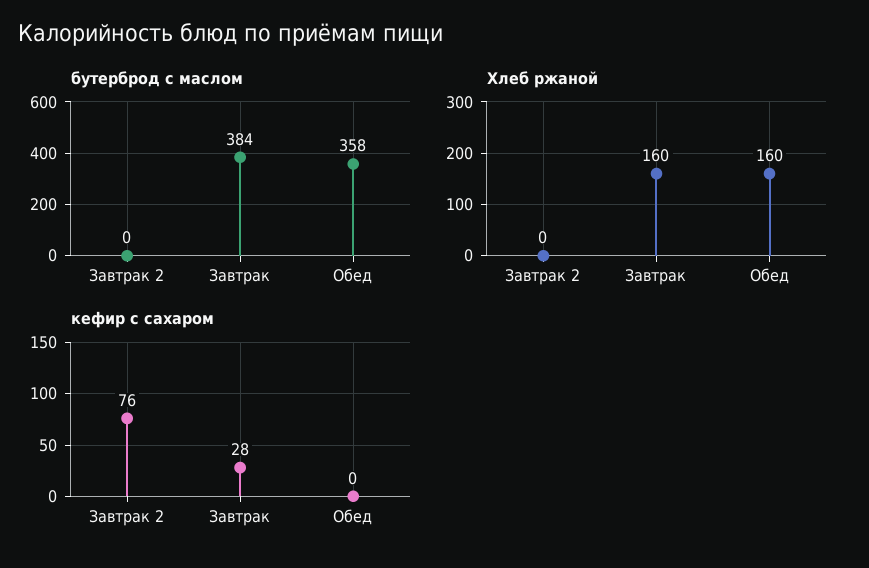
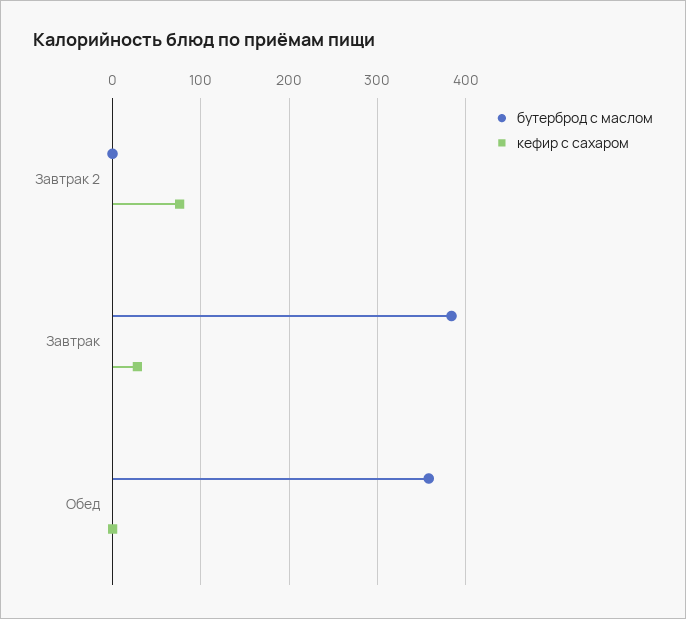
  {
    "бутерброд с маслом": {
      "Завтрак 2": 0,
      "Завтрак": 384,
      "Обед": 358
    },
-   "Хлеб ржаной": {
-     "Завтрак 2": 0,
-     "Завтрак": 160,
-     "Обед": 160
-   },
    "кефир с сахаром": {
      "Завтрак 2": 76,
      "Завтрак": 28,
      "Обед": 0
    }
  }

